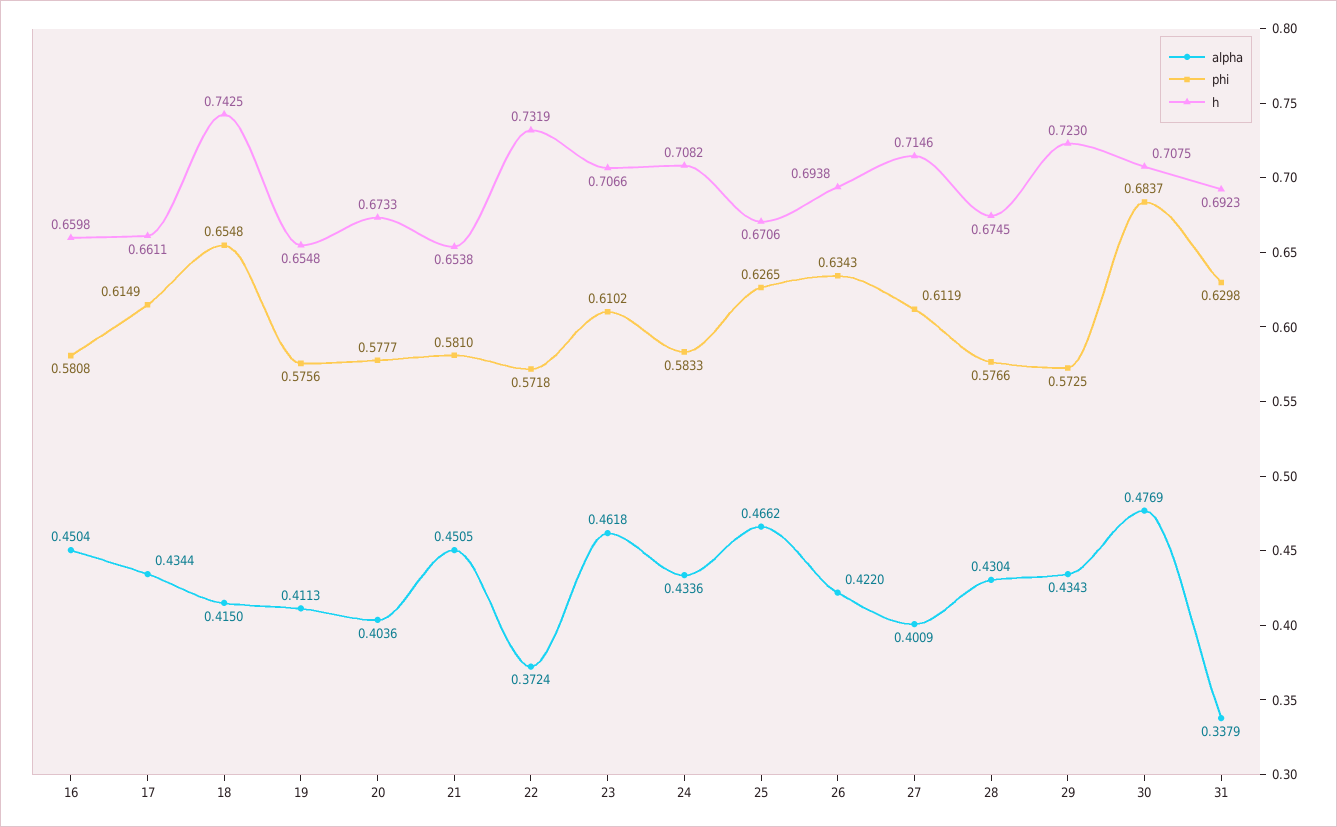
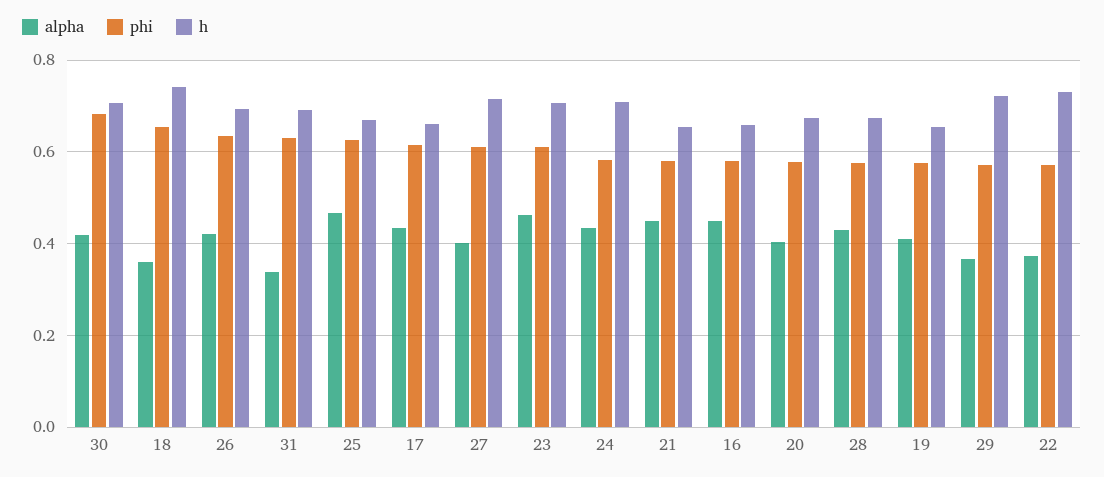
  {
    "alpha": {
      "16": 0.4504,
      "17": 0.4344,
-     "18": 0.415,
+     "18": 0.36,
      "19": 0.4113,
      "20": 0.4036,
      "21": 0.4505,
      "22": 0.3724,
      "23": 0.4618,
      "24": 0.4336,
      "25": 0.4662,
      "26": 0.422,
      "27": 0.4009,
      "28": 0.4304,
-     "29": 0.4343,
+     "29": 0.36,
-     "30": 0.4769,
+     "30": 0.42,
      "31": 0.3379
    },
    "phi": {
      "16": 0.5808,
      "17": 0.6149,
      "18": 0.6548,
      "19": 0.5756,
      "20": 0.5777,
      "21": 0.581,
      "22": 0.5718,
      "23": 0.6102,
      "24": 0.5833,
      "25": 0.6265,
      "26": 0.6343,
      "27": 0.6119,
      "28": 0.5766,
      "29": 0.5725,
      "30": 0.6837,
      "31": 0.6298
    },
    "h": {
      "16": 0.6598,
      "17": 0.6611,
      "18": 0.7425,
      "19": 0.6548,
      "20": 0.6733,
      "21": 0.6538,
      "22": 0.7319,
      "23": 0.7066,
      "24": 0.7082,
      "25": 0.6706,
      "26": 0.6938,
      "27": 0.7146,
      "28": 0.6745,
      "29": 0.723,
      "30": 0.7075,
      "31": 0.6923
    }
  }

